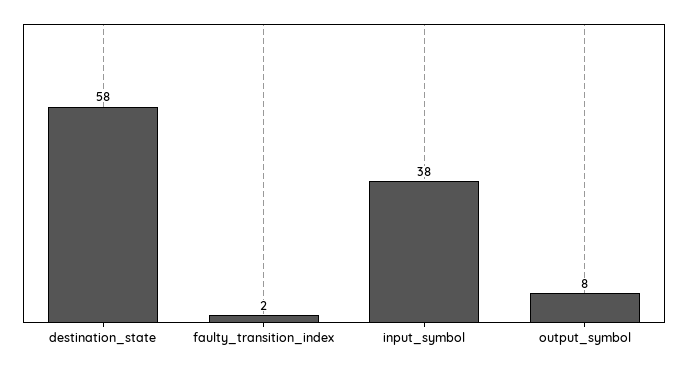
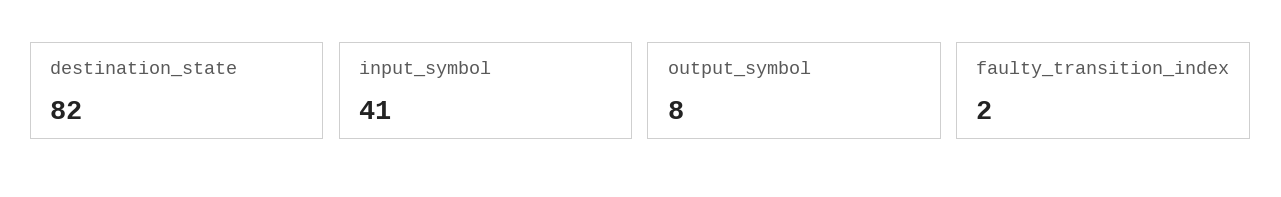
  {
-   "destination_state": 58,
+   "destination_state": 82,
    "faulty_transition_index": 2,
-   "input_symbol": 38,
+   "input_symbol": 41,
    "output_symbol": 8
  }

